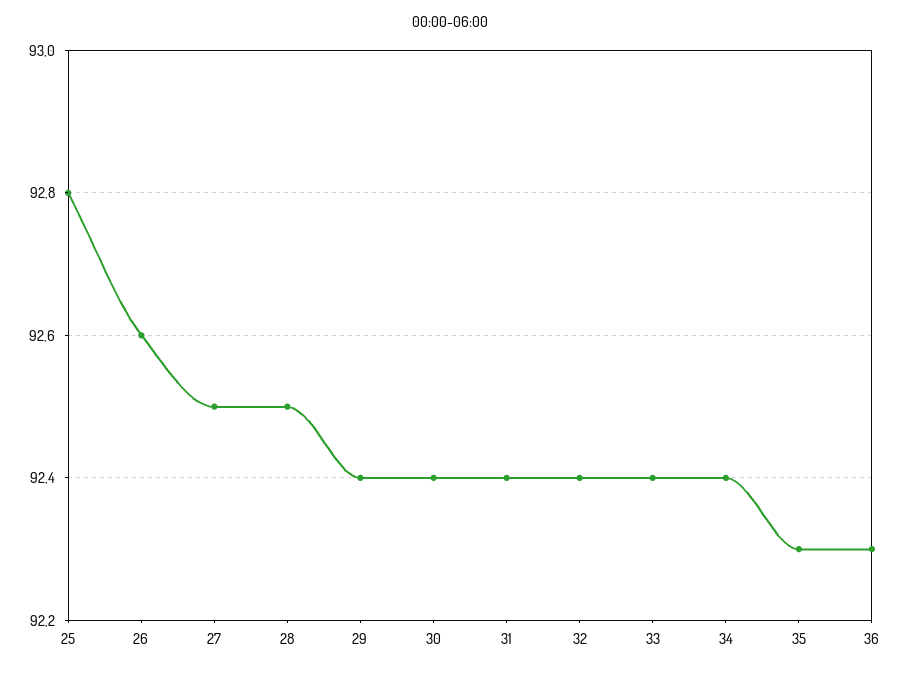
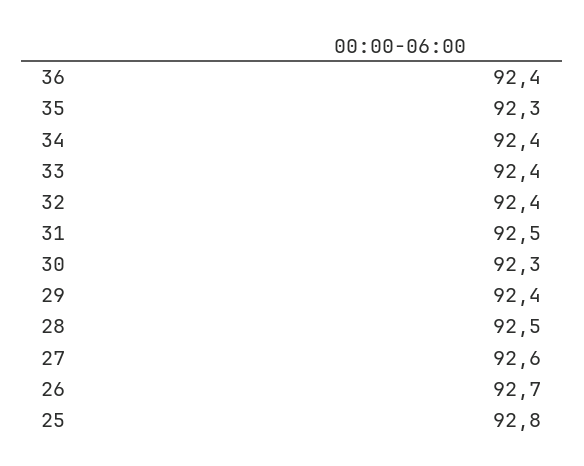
  {
    "25": 92.8,
-   "26": 92.6,
+   "26": 92.7,
-   "27": 92.5,
+   "27": 92.6,
    "28": 92.5,
    "29": 92.4,
-   "30": 92.4,
+   "30": 92.3,
-   "31": 92.4,
+   "31": 92.5,
    "32": 92.4,
    "33": 92.4,
    "34": 92.4,
    "35": 92.3,
-   "36": 92.3
+   "36": 92.4
  }

